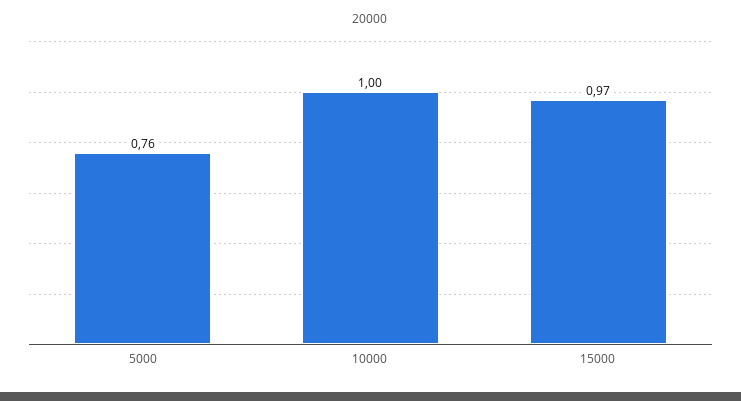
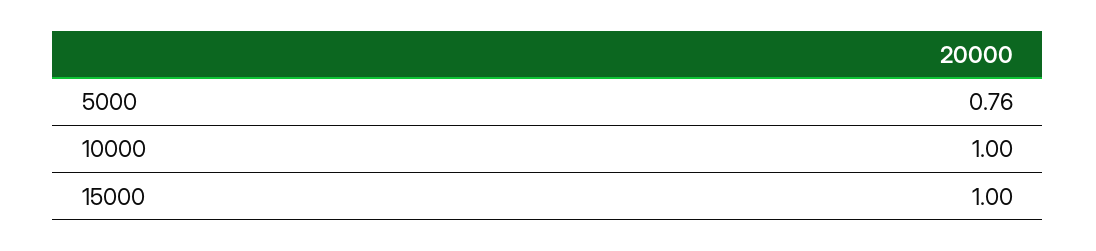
  {
    "5000": 0.76,
    "10000": 1,
-   "15000": 0.97
+   "15000": 1
  }

